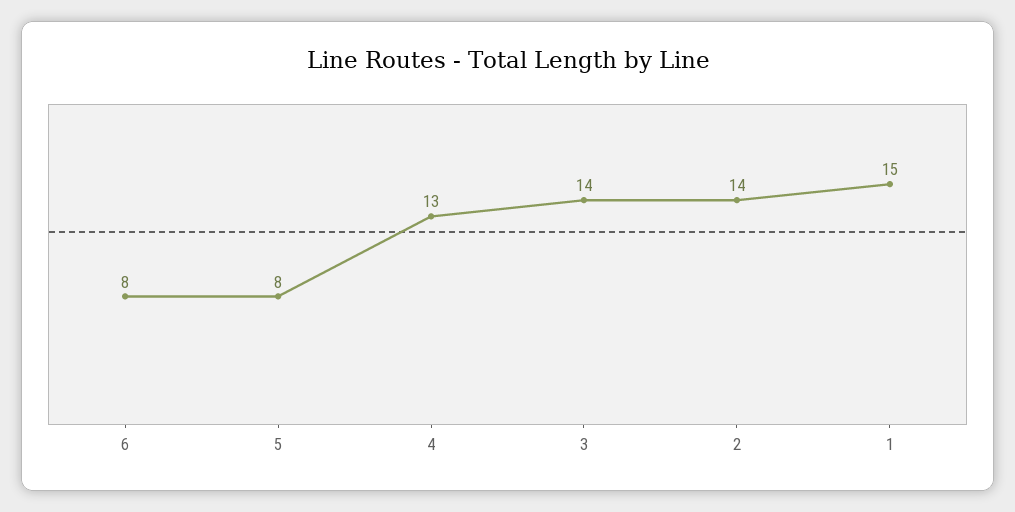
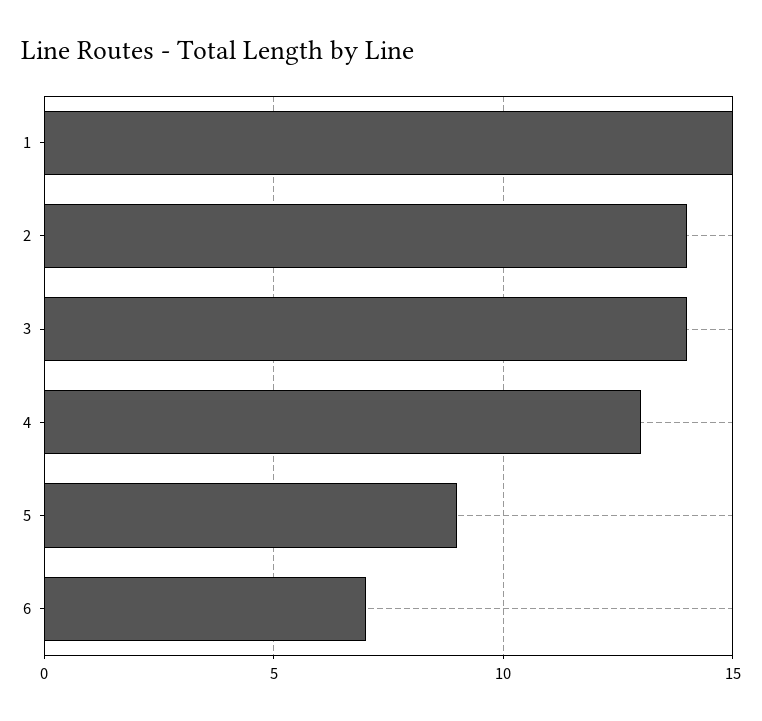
  {
-   "6": 8,
+   "6": 7,
-   "5": 8,
+   "5": 9,
    "4": 13,
    "3": 14,
    "2": 14,
    "1": 15
  }

